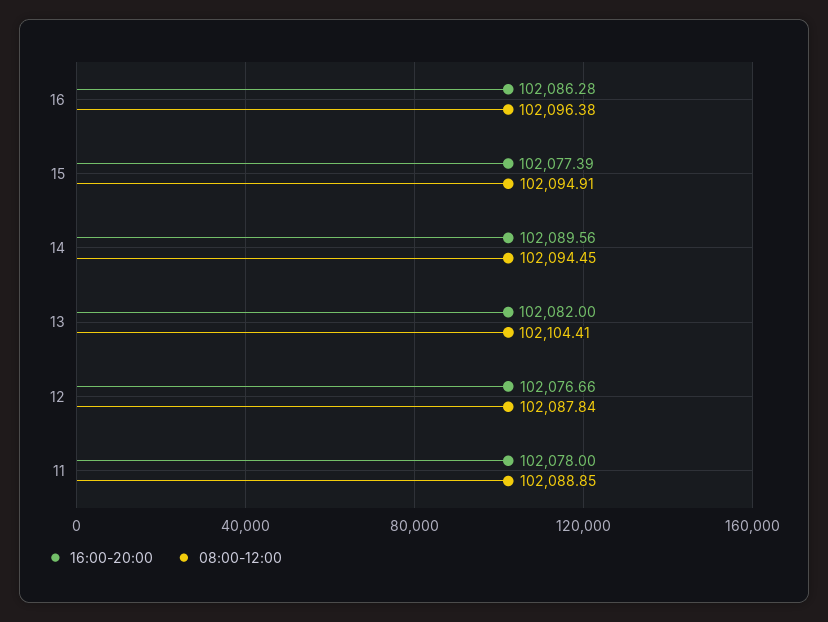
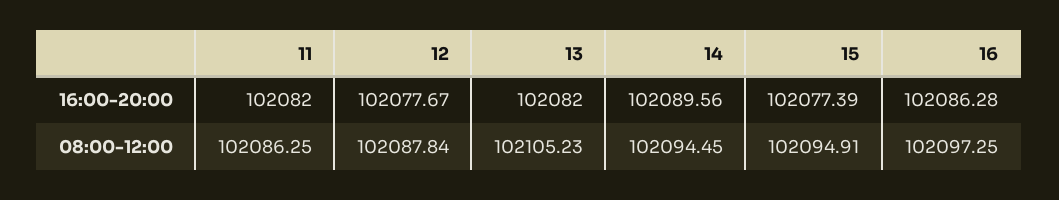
  {
    "16:00-20:00": {
      "16": 102086.28,
      "15": 102077.39,
      "14": 102089.56,
      "13": 102082,
-     "12": 102076.66,
+     "12": 102077.67,
-     "11": 102078
+     "11": 102082
    },
    "08:00-12:00": {
-     "16": 102096.38,
+     "16": 102097.25,
      "15": 102094.91,
      "14": 102094.45,
-     "13": 102104.41,
+     "13": 102105.23,
      "12": 102087.84,
-     "11": 102088.85
+     "11": 102086.25
    }
  }

